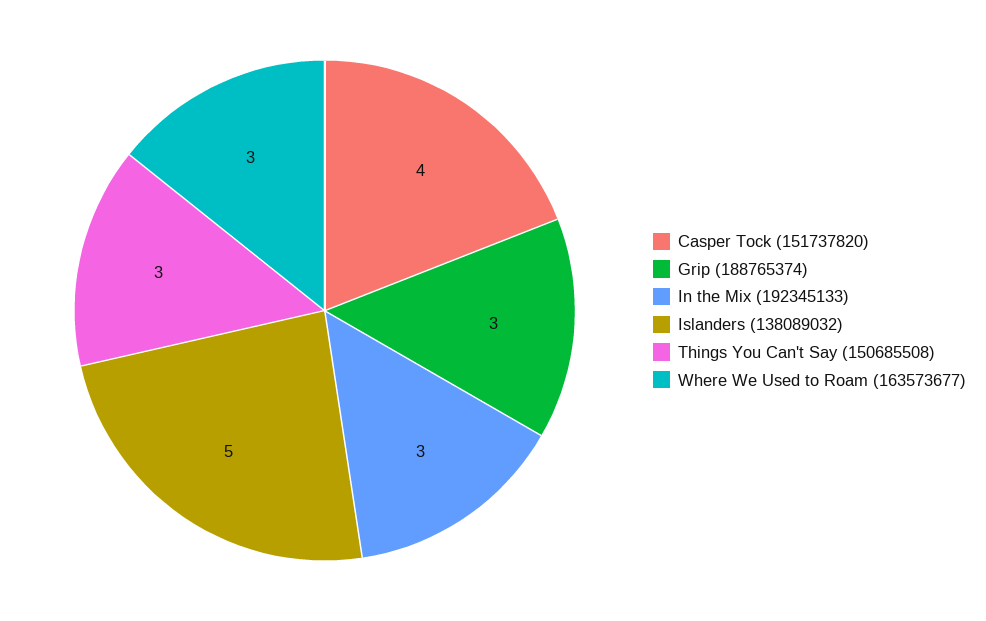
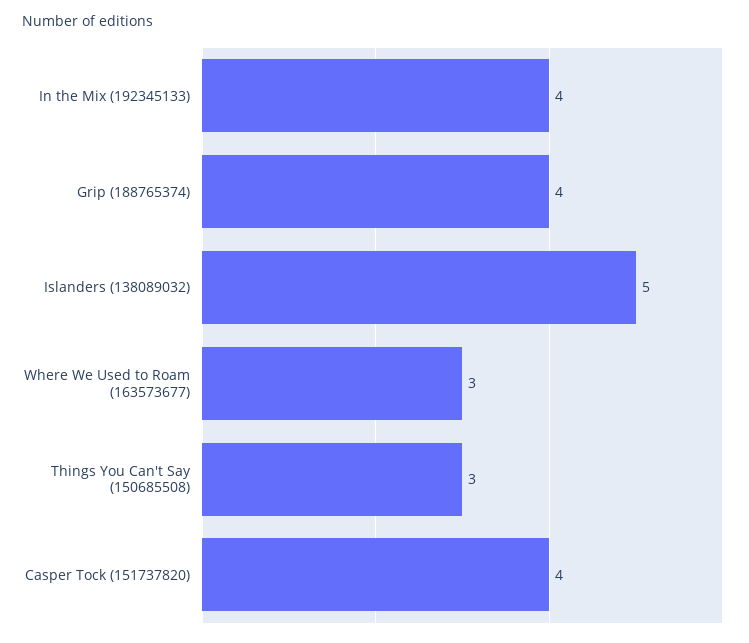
  {
    "Casper Tock (151737820)": 4,
-   "Grip (188765374)": 3,
+   "Grip (188765374)": 4,
-   "In the Mix (192345133)": 3,
+   "In the Mix (192345133)": 4,
    "Islanders (138089032)": 5,
    "Things You Can't Say (150685508)": 3,
    "Where We Used to Roam (163573677)": 3
  }

